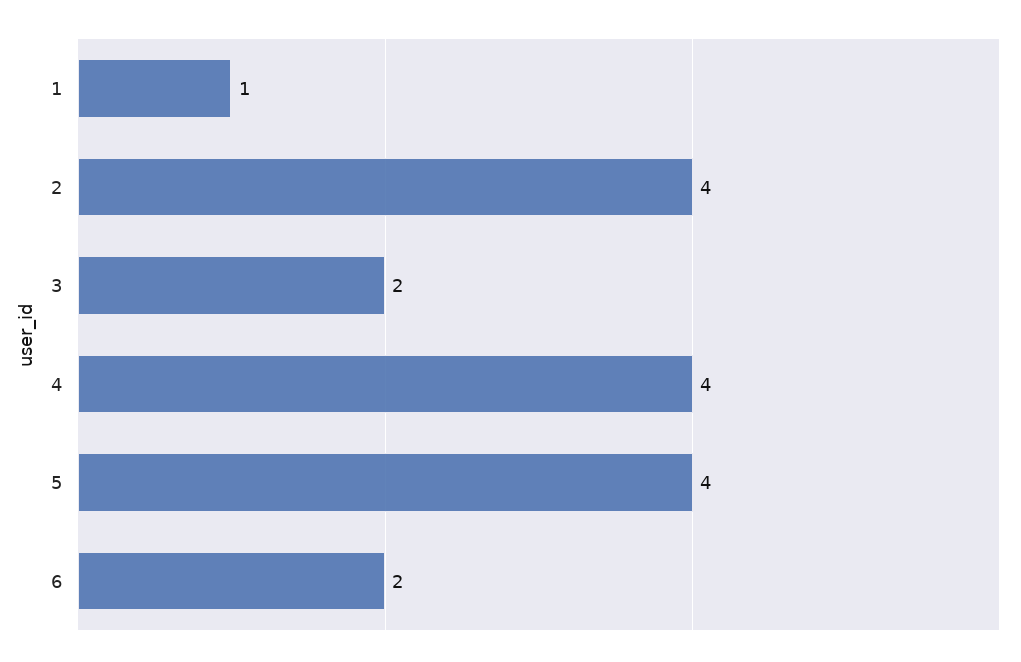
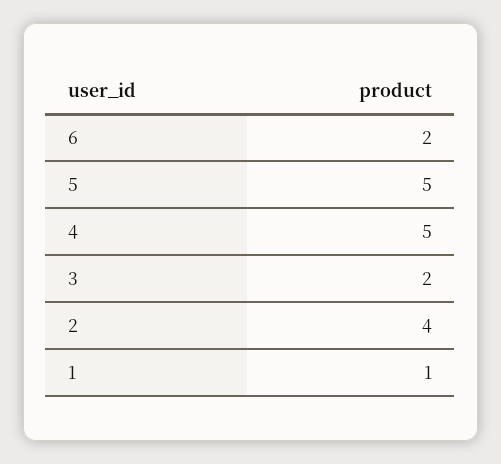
  {
    "1": 1,
    "2": 4,
    "3": 2,
-   "4": 4,
+   "4": 5,
-   "5": 4,
+   "5": 5,
    "6": 2
  }

